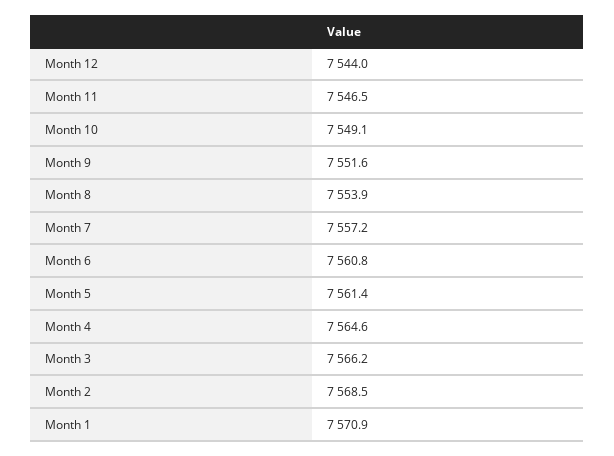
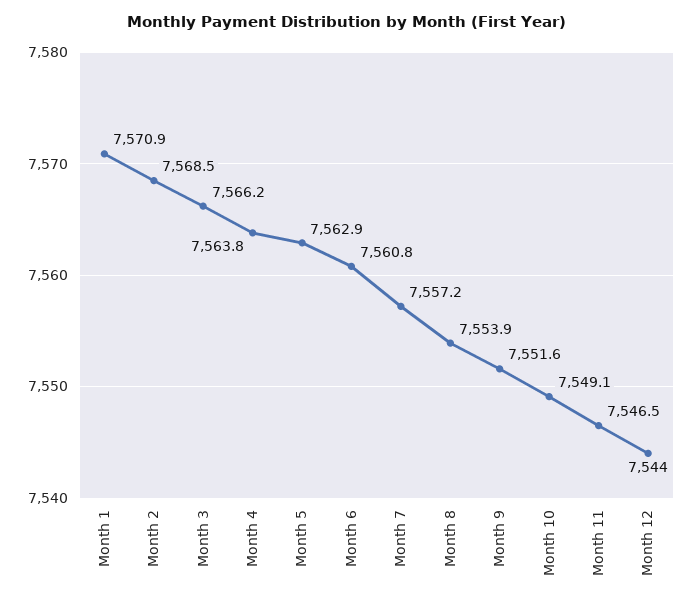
  {
    "Month 12": 7544,
    "Month 11": 7546.5,
    "Month 10": 7549.1,
    "Month 9": 7551.6,
    "Month 8": 7553.9,
    "Month 7": 7557.2,
    "Month 6": 7560.8,
-   "Month 5": 7561.4,
+   "Month 5": 7562.9,
-   "Month 4": 7564.6,
+   "Month 4": 7563.8,
    "Month 3": 7566.2,
    "Month 2": 7568.5,
    "Month 1": 7570.9
  }

